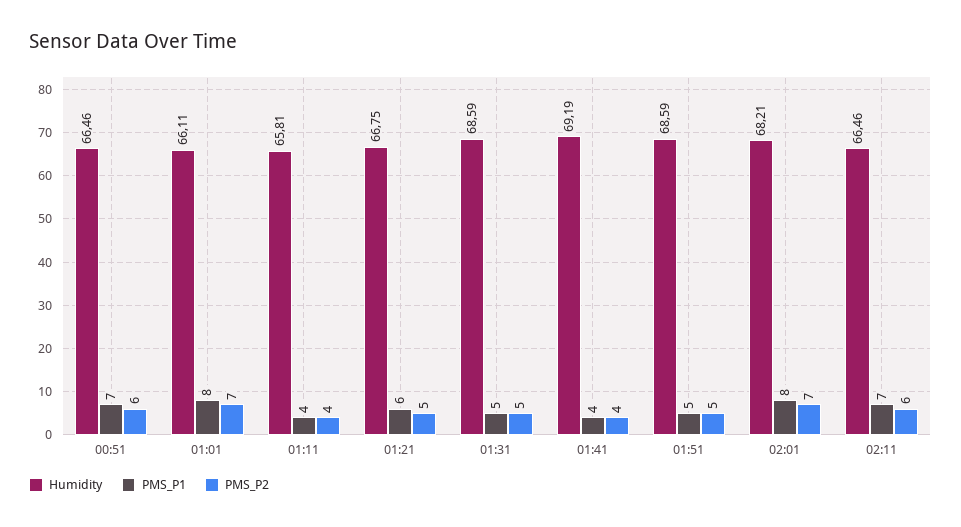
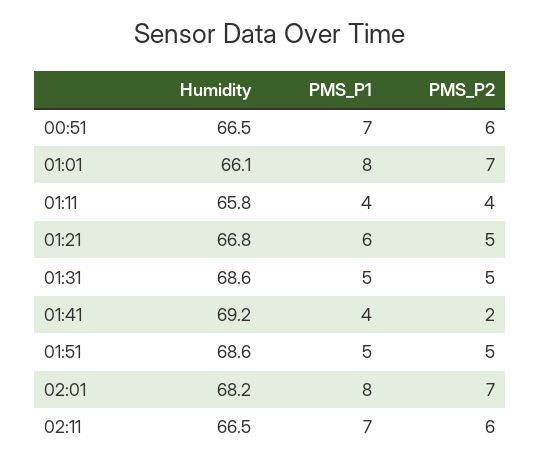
  {
    "Humidity": {
      "00:51": 66.46,
      "01:01": 66.11,
      "01:11": 65.81,
      "01:21": 66.75,
      "01:31": 68.59,
      "01:41": 69.19,
      "01:51": 68.59,
      "02:01": 68.21,
      "02:11": 66.46
    },
    "PMS_P1": {
      "00:51": 7,
      "01:01": 8,
      "01:11": 4,
      "01:21": 6,
      "01:31": 5,
      "01:41": 4,
      "01:51": 5,
      "02:01": 8,
      "02:11": 7
    },
    "PMS_P2": {
      "00:51": 6,
      "01:01": 7,
      "01:11": 4,
      "01:21": 5,
      "01:31": 5,
-     "01:41": 4,
+     "01:41": 2,
      "01:51": 5,
      "02:01": 7,
      "02:11": 6
    }
  }

